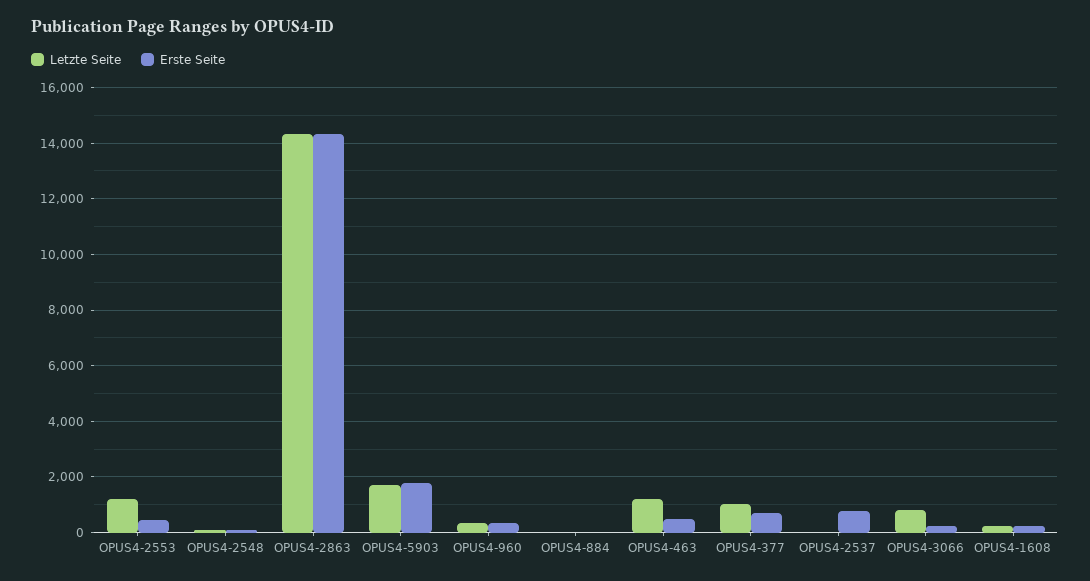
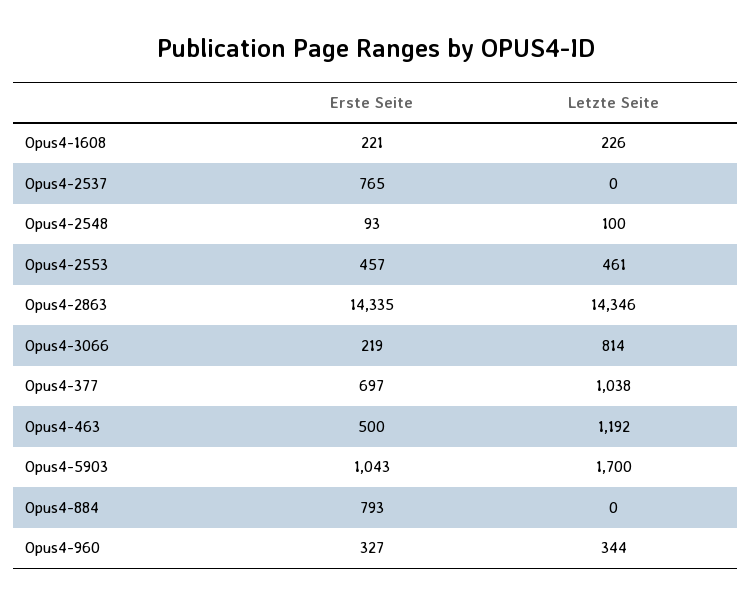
  {
    "Letzte Seite": {
-     "OPUS4-2553": 1250,
+     "OPUS4-2553": 461,
      "OPUS4-2548": 100,
      "OPUS4-2863": 14346,
      "OPUS4-5903": 1700,
      "OPUS4-960": 344,
      "OPUS4-884": 0,
      "OPUS4-463": 1192,
      "OPUS4-377": 1038,
      "OPUS4-2537": 0,
      "OPUS4-3066": 814,
      "OPUS4-1608": 226
    },
    "Erste Seite": {
      "OPUS4-2553": 457,
      "OPUS4-2548": 93,
      "OPUS4-2863": 14335,
-     "OPUS4-5903": 1750,
+     "OPUS4-5903": 1043,
      "OPUS4-960": 327,
-     "OPUS4-884": 0,
+     "OPUS4-884": 793,
      "OPUS4-463": 500,
      "OPUS4-377": 697,
      "OPUS4-2537": 765,
      "OPUS4-3066": 219,
      "OPUS4-1608": 221
    }
  }

